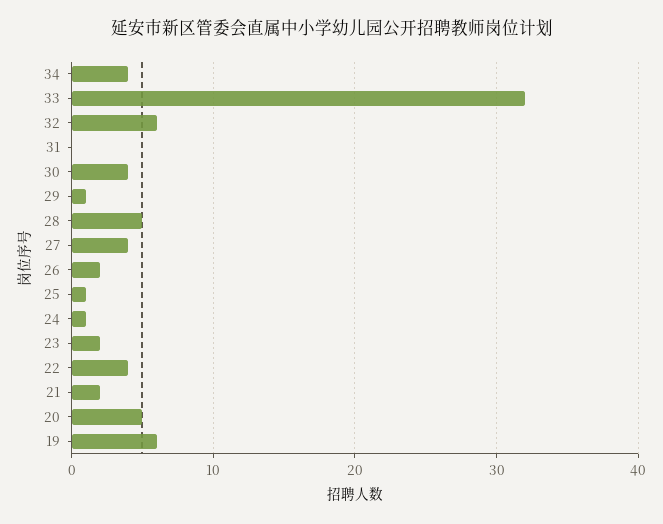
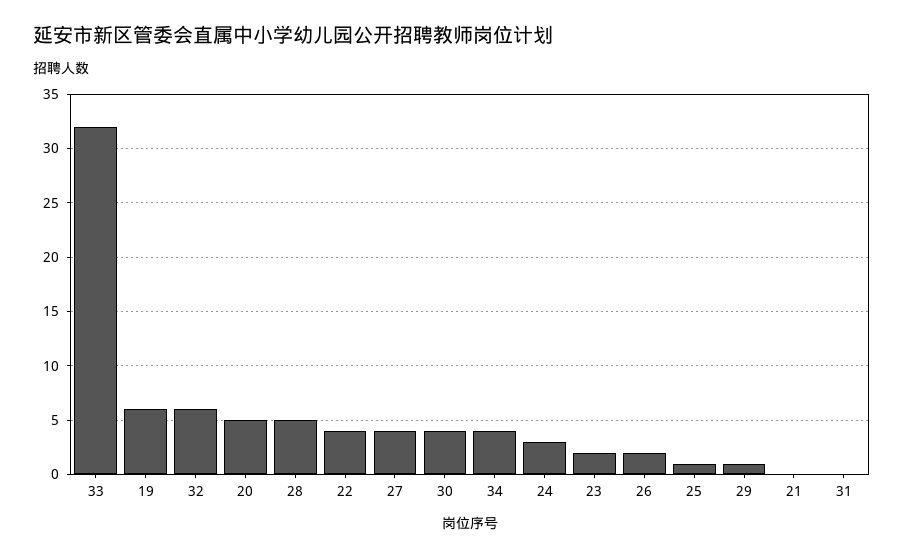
  {
    "34": 4,
    "33": 32,
    "32": 6,
    "31": 0,
    "30": 4,
    "29": 1,
    "28": 5,
    "27": 4,
    "26": 2,
    "25": 1,
-   "24": 1,
+   "24": 3,
    "23": 2,
    "22": 4,
-   "21": 2,
+   "21": 0,
    "20": 5,
    "19": 6
  }

